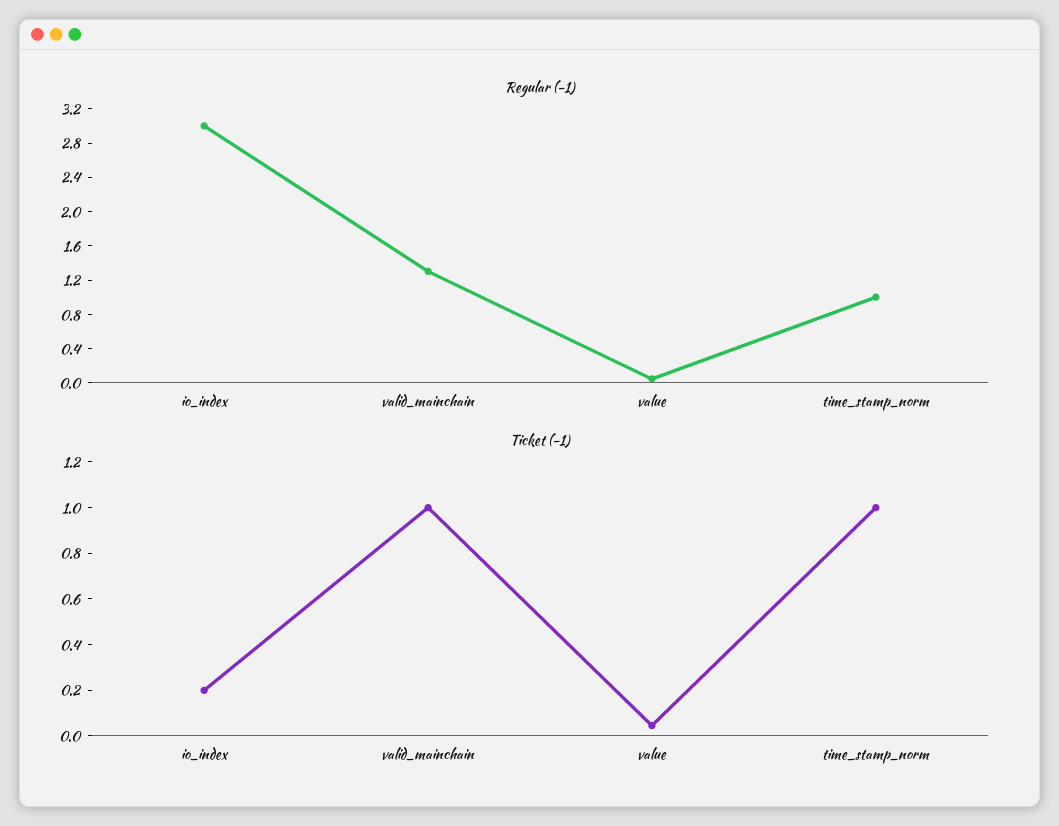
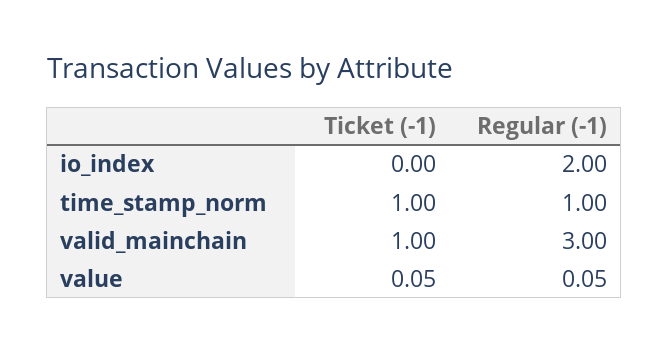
  {
    "Regular (-1)": {
-     "io_index": 3,
+     "io_index": 2,
-     "valid_mainchain": 1.3,
+     "valid_mainchain": 3,
      "value": 0.05,
      "time_stamp_norm": 1
    },
    "Ticket (-1)": {
-     "io_index": 0.2,
+     "io_index": 0,
      "valid_mainchain": 1,
      "value": 0.05,
      "time_stamp_norm": 1
    }
  }

